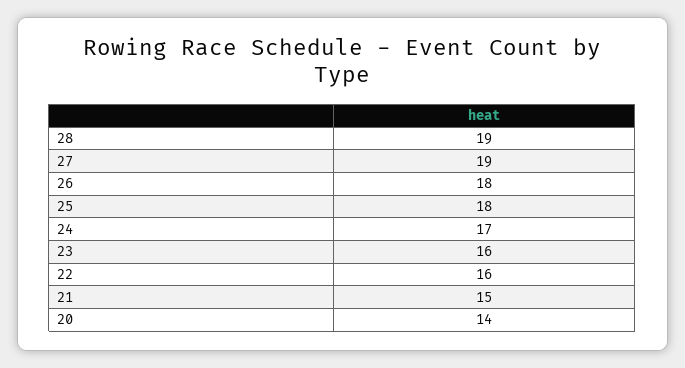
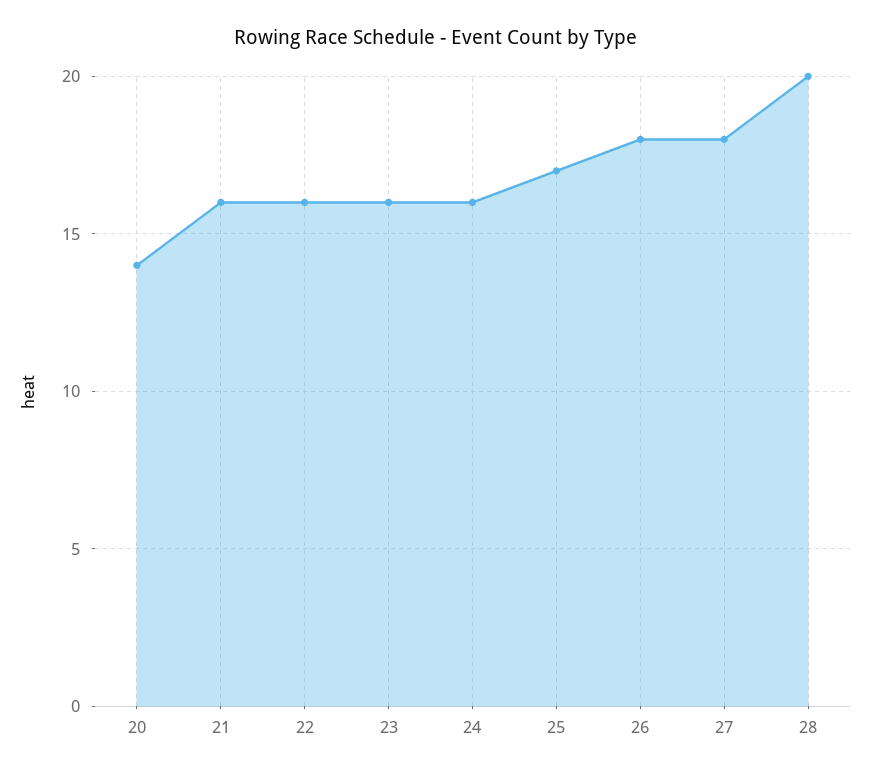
  {
-   "28": 19,
+   "28": 20,
-   "27": 19,
+   "27": 18,
    "26": 18,
-   "25": 18,
+   "25": 17,
-   "24": 17,
+   "24": 16,
    "23": 16,
    "22": 16,
-   "21": 15,
+   "21": 16,
    "20": 14
  }

